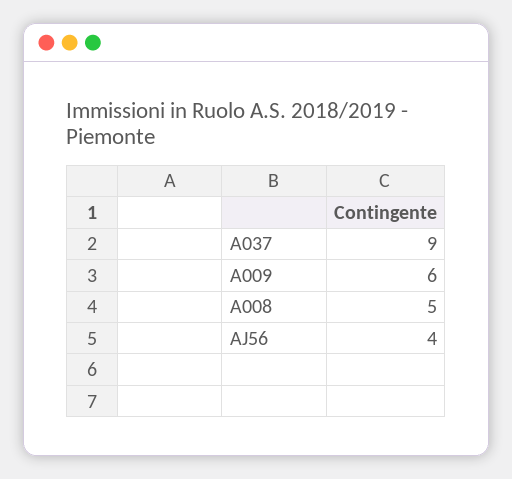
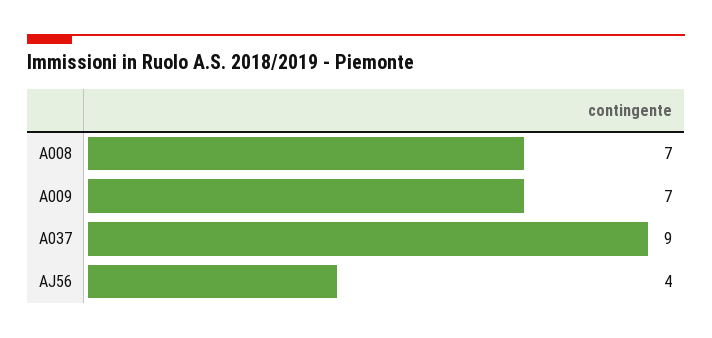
  {
    "A037": 9,
-   "A009": 6,
+   "A009": 7,
-   "A008": 5,
+   "A008": 7,
    "AJ56": 4
  }

